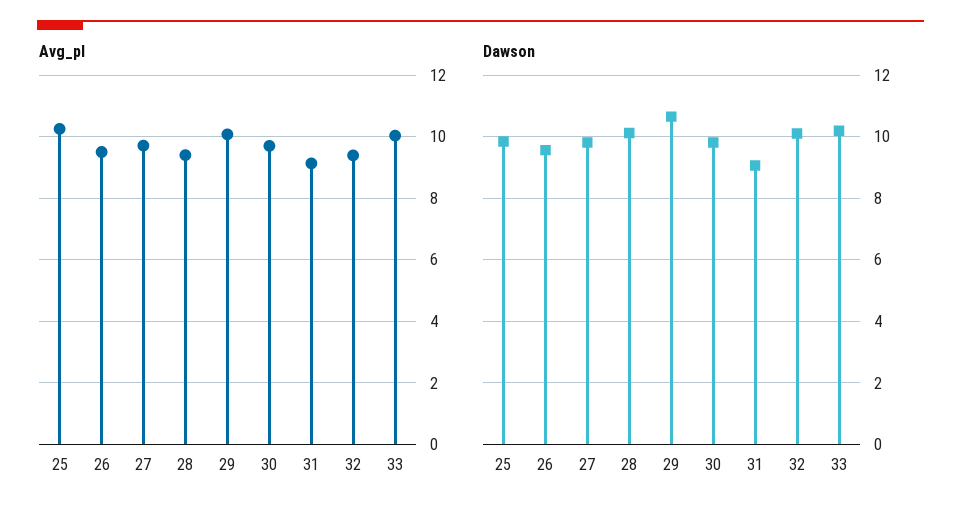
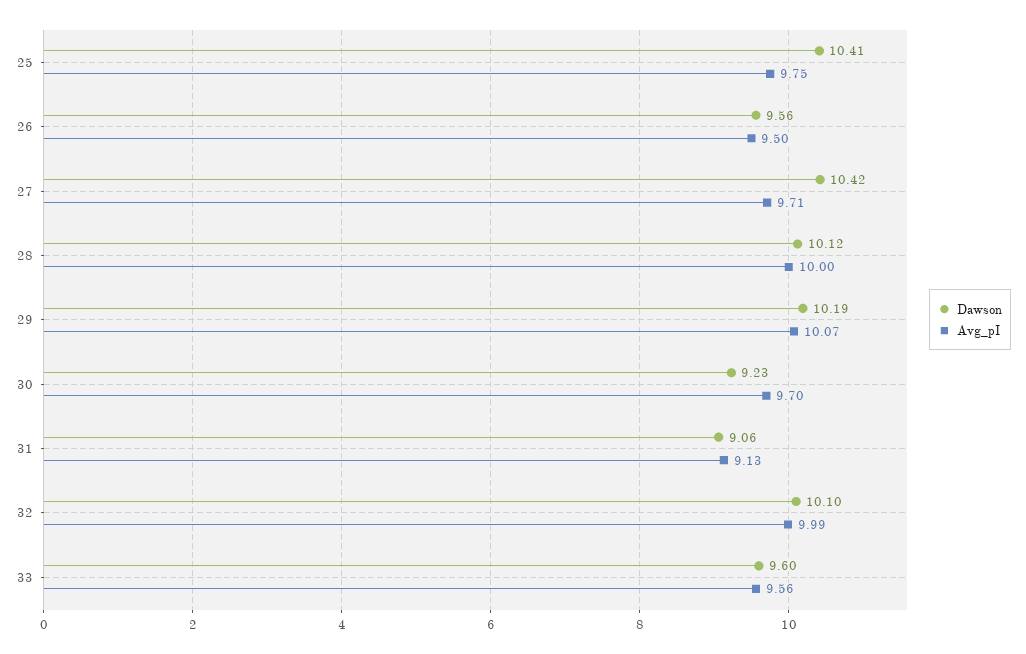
  {
    "Avg_pI": {
-     "25": 10.2,
+     "25": 9.75,
      "26": 9.5,
      "27": 9.71,
-     "28": 9.4,
+     "28": 10,
      "29": 10.07,
      "30": 9.7,
      "31": 9.13,
-     "32": 9.4,
+     "32": 9.99,
-     "33": 10
+     "33": 9.56
    },
    "Dawson": {
-     "25": 9.8,
+     "25": 10.41,
      "26": 9.56,
-     "27": 9.8,
+     "27": 10.42,
      "28": 10.12,
-     "29": 10.6,
+     "29": 10.19,
-     "30": 9.8,
+     "30": 9.23,
      "31": 9.06,
      "32": 10.1,
-     "33": 10.2
+     "33": 9.6
    }
  }

